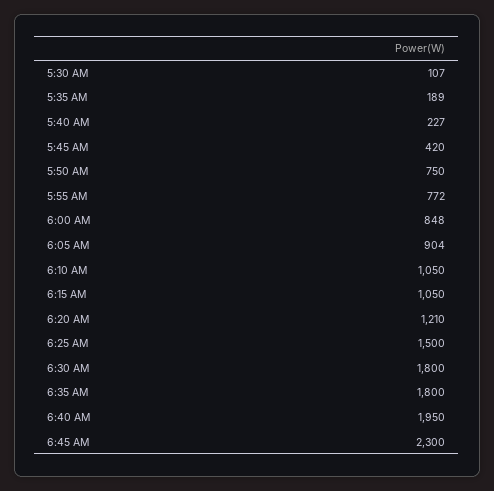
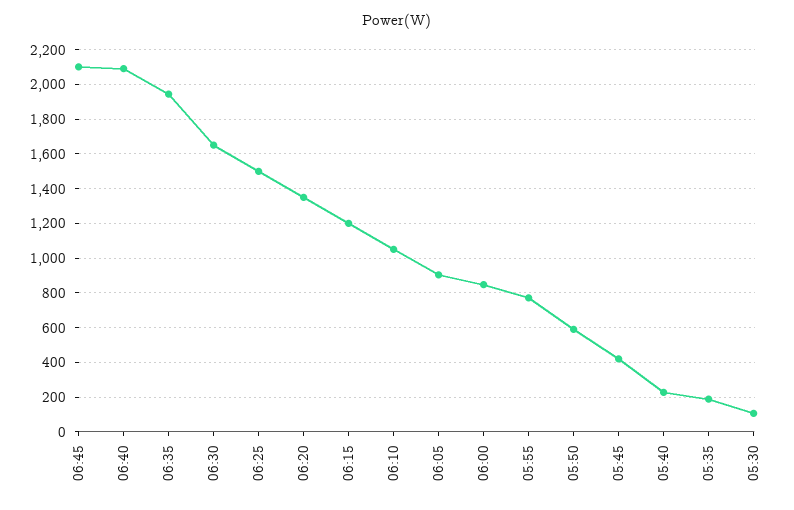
  {
    "5:30 AM": 107,
    "5:35 AM": 189,
    "5:40 AM": 227,
    "5:45 AM": 420,
-   "5:50 AM": 750,
+   "5:50 AM": 600,
    "5:55 AM": 772,
    "6:00 AM": 848,
    "6:05 AM": 904,
    "6:10 AM": 1050,
-   "6:15 AM": 1050,
+   "6:15 AM": 1200,
-   "6:20 AM": 1210,
+   "6:20 AM": 1350,
    "6:25 AM": 1500,
-   "6:30 AM": 1800,
+   "6:30 AM": 1650,
-   "6:35 AM": 1800,
+   "6:35 AM": 1950,
-   "6:40 AM": 1950,
+   "6:40 AM": 2100,
-   "6:45 AM": 2300
+   "6:45 AM": 2100
  }

